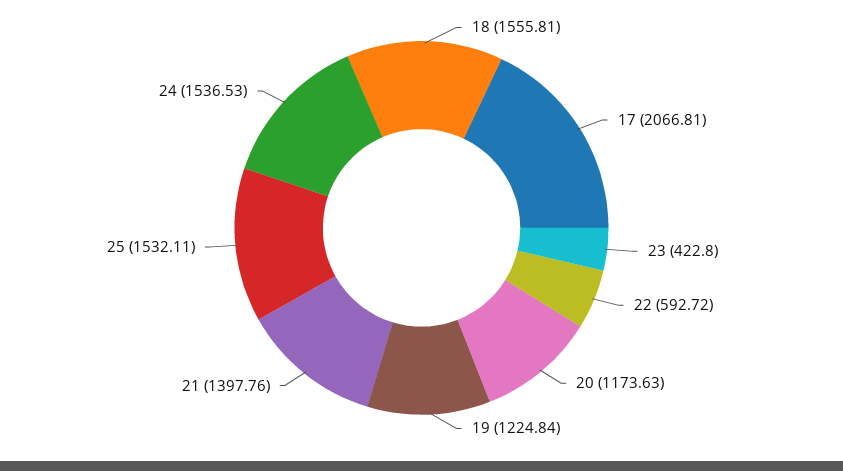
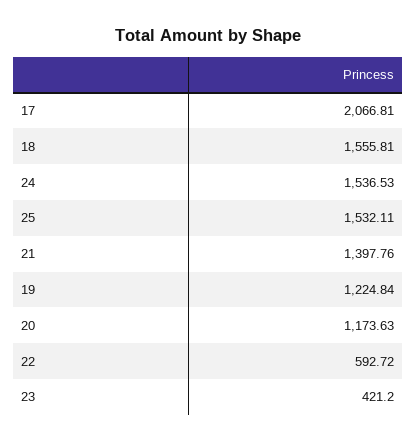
  {
    "18": 1555.81,
    "17": 2066.81,
-   "23": 422.8,
+   "23": 421.2,
    "22": 592.72,
    "20": 1173.63,
    "19": 1224.84,
    "21": 1397.76,
    "25": 1532.11,
    "24": 1536.53
  }

